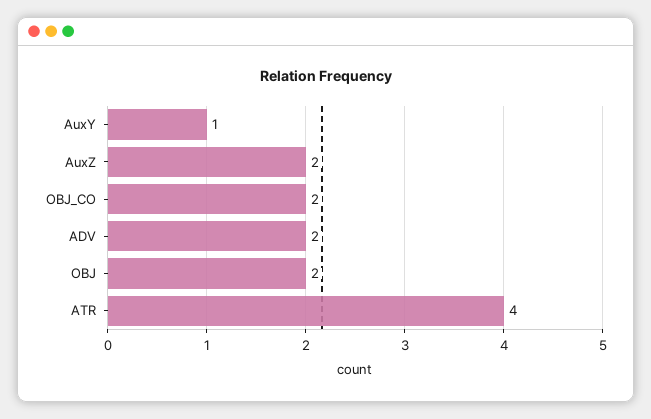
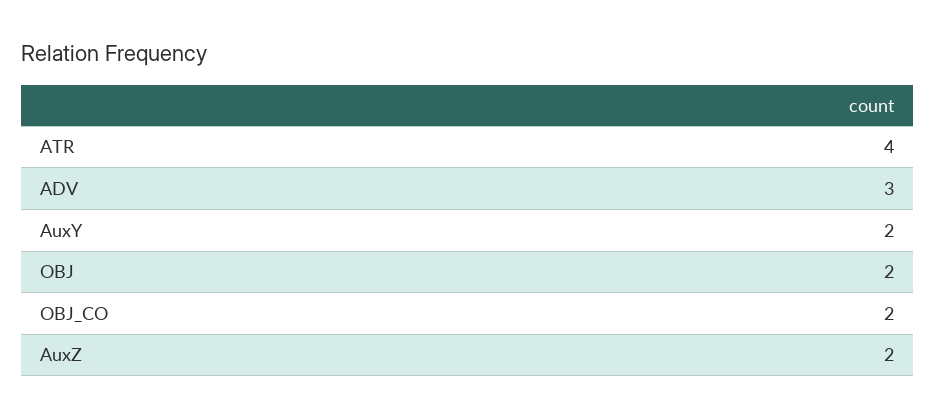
  {
-   "AuxY": 1,
+   "AuxY": 2,
    "AuxZ": 2,
    "OBJ_CO": 2,
-   "ADV": 2,
+   "ADV": 3,
    "OBJ": 2,
    "ATR": 4
  }

